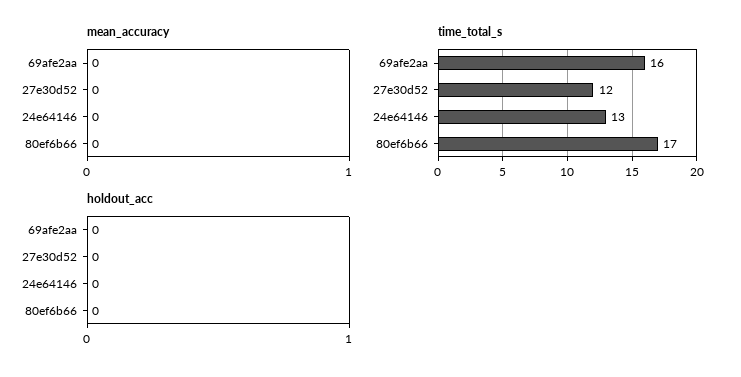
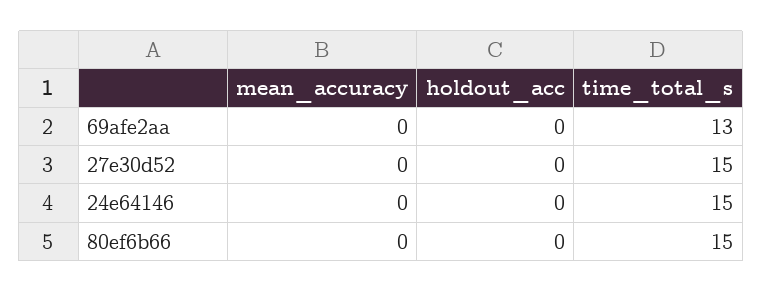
  {
    "mean_accuracy": {
      "69afe2aa": 0,
      "27e30d52": 0,
      "24e64146": 0,
      "80ef6b66": 0
    },
    "time_total_s": {
-     "69afe2aa": 16,
+     "69afe2aa": 13,
-     "27e30d52": 12,
+     "27e30d52": 15,
-     "24e64146": 13,
+     "24e64146": 15,
-     "80ef6b66": 17
+     "80ef6b66": 15
    },
    "holdout_acc": {
      "69afe2aa": 0,
      "27e30d52": 0,
      "24e64146": 0,
      "80ef6b66": 0
    }
  }

